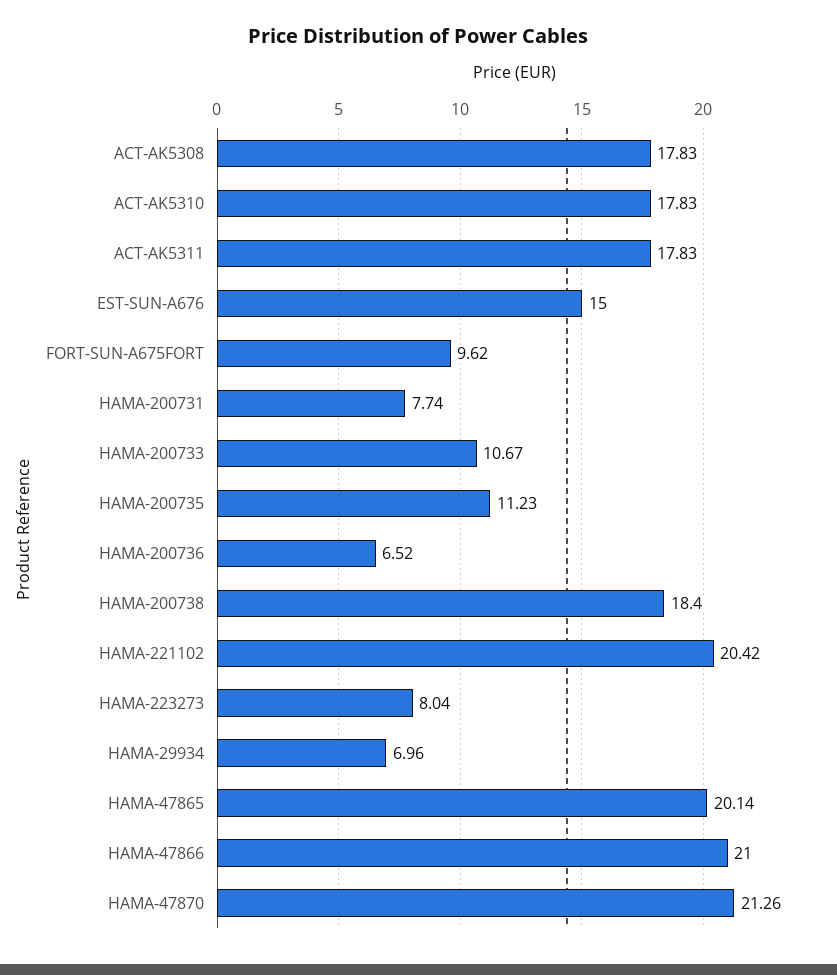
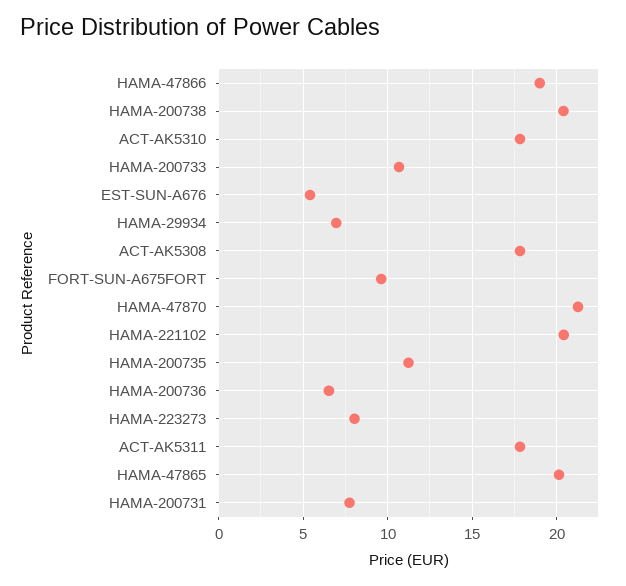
  {
    "ACT-AK5308": 17.83,
    "ACT-AK5310": 17.83,
    "ACT-AK5311": 17.83,
-   "EST-SUN-A676": 15,
+   "EST-SUN-A676": 5.5,
    "FORT-SUN-A675FORT": 9.62,
    "HAMA-200731": 7.74,
    "HAMA-200733": 10.67,
    "HAMA-200735": 11.23,
    "HAMA-200736": 6.52,
-   "HAMA-200738": 18.4,
+   "HAMA-200738": 20.5,
    "HAMA-221102": 20.42,
    "HAMA-223273": 8.04,
    "HAMA-29934": 6.96,
    "HAMA-47865": 20.14,
-   "HAMA-47866": 21,
+   "HAMA-47866": 19,
    "HAMA-47870": 21.26
  }

